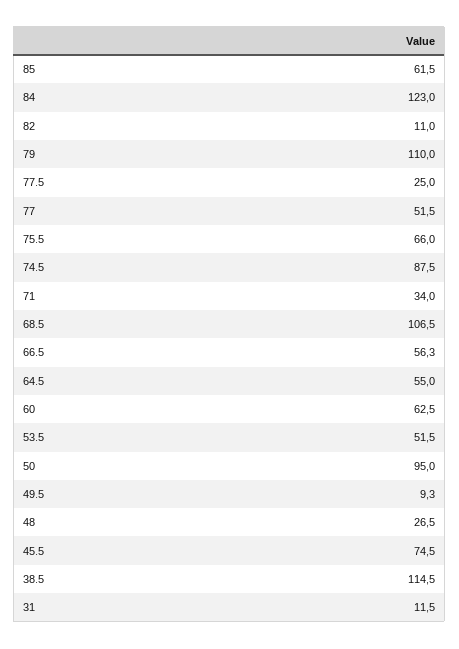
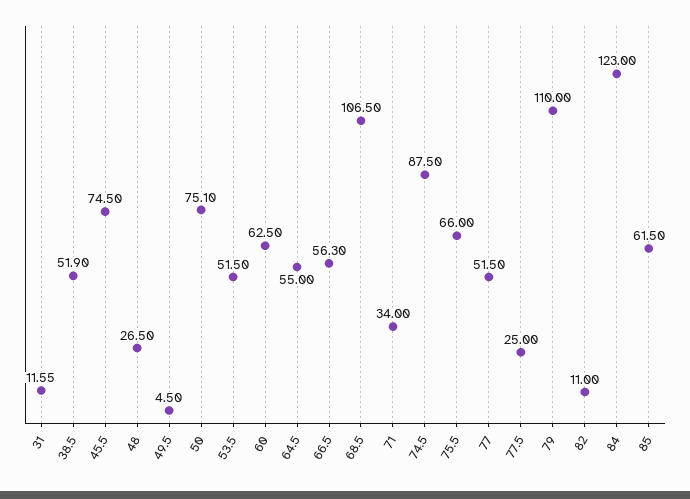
  {
    "85": 61.5,
    "84": 123,
    "82": 11,
    "79": 110,
    "77.5": 25,
    "77": 51.5,
    "75.5": 66,
    "74.5": 87.5,
    "71": 34,
    "68.5": 106.5,
    "66.5": 56.3,
    "64.5": 55,
    "60": 62.5,
    "53.5": 51.5,
-   "50": 95,
+   "50": 75.1,
-   "49.5": 9.3,
+   "49.5": 4.5,
    "48": 26.5,
    "45.5": 74.5,
-   "38.5": 114.5,
+   "38.5": 51.9,
-   "31": 11.5
+   "31": 11.55
  }

